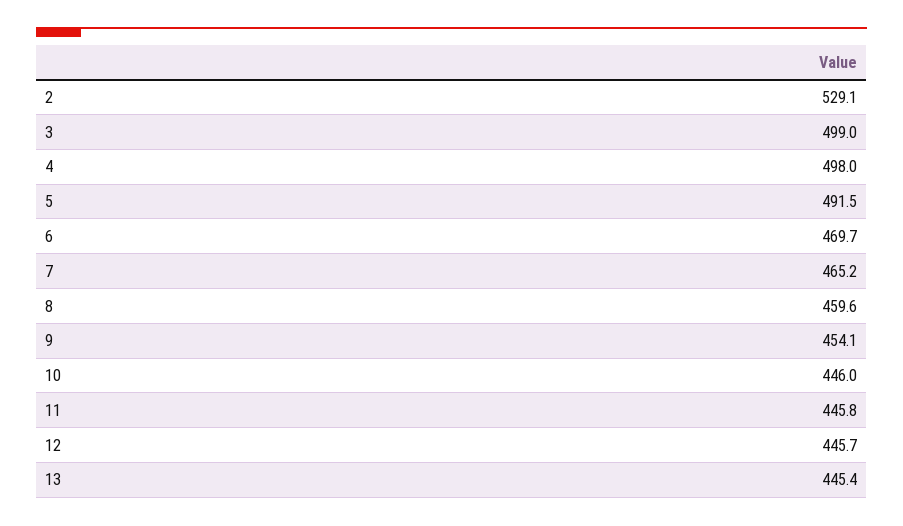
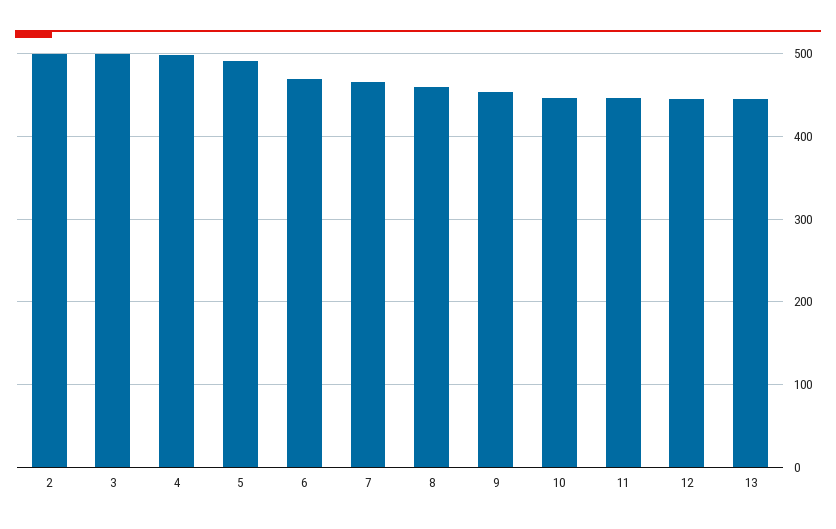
  {
-   "2": 529.1,
+   "2": 500,
    "3": 499,
    "4": 498,
    "5": 491.5,
    "6": 469.7,
    "7": 465.2,
    "8": 459.6,
    "9": 454.1,
    "10": 446,
    "11": 445.8,
    "12": 445.7,
    "13": 445.4
  }

